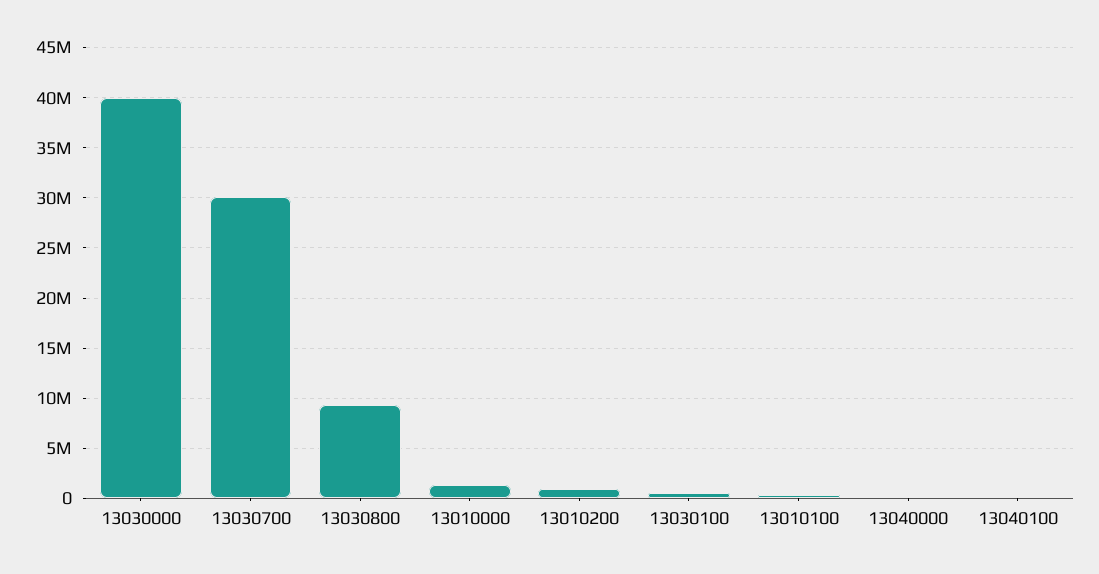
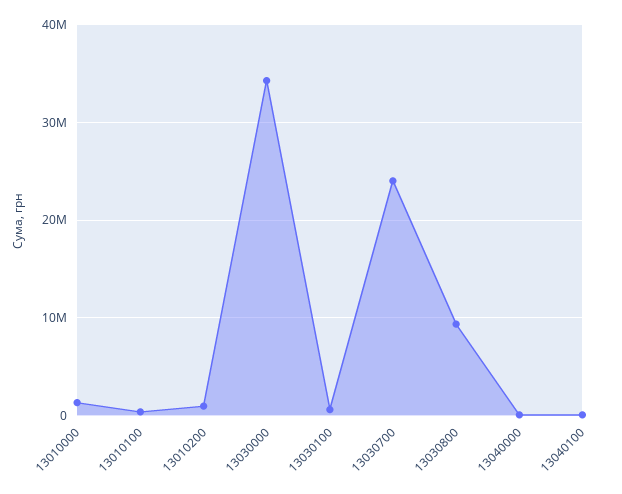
  {
-   "13030000": 40000000,
+   "13030000": 34000000,
-   "13030700": 30000000,
+   "13030700": 24000000,
    "13030800": 9000000,
    "13010000": 1000000,
    "13010200": 1000000,
    "13030100": 1000000,
    "13010100": 0,
    "13040000": 0,
    "13040100": 0
  }

